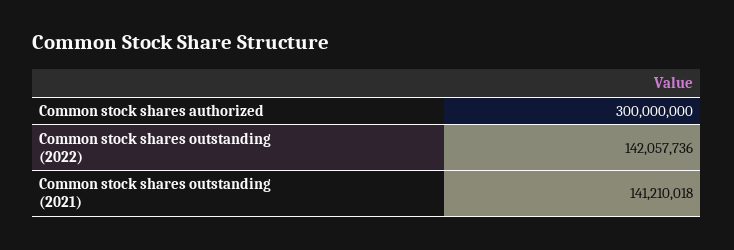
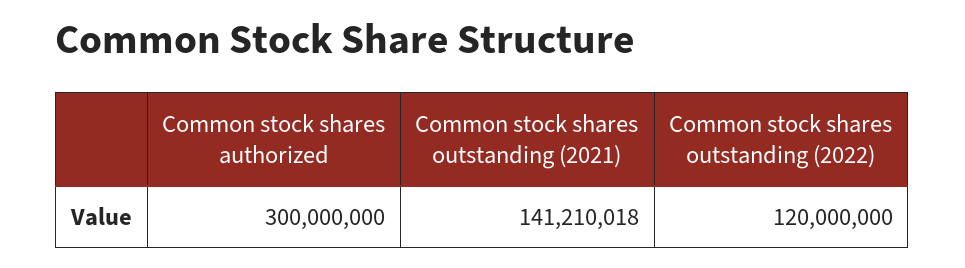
  {
    "Common stock shares authorized": 300000000,
-   "Common stock shares outstanding (2022)": 142057736,
+   "Common stock shares outstanding (2022)": 120000000,
    "Common stock shares outstanding (2021)": 141210018
  }

